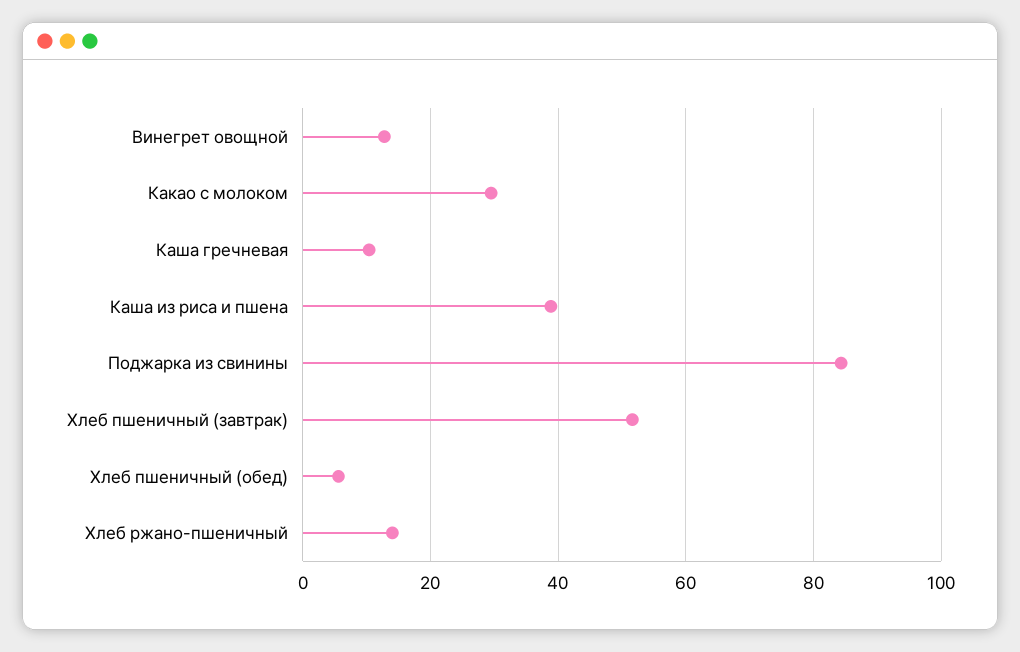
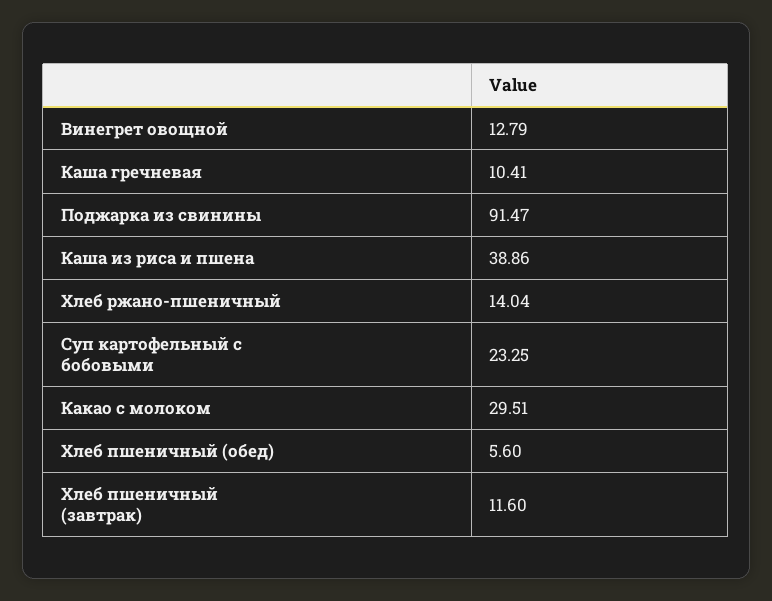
  {
    "Винегрет овощной": 12.79,
    "Какао с молоком": 29.51,
    "Каша гречневая": 10.41,
    "Каша из риса и пшена": 38.86,
-   "Поджарка из свинины": 84,
+   "Поджарка из свинины": 91.47,
-   "Хлеб пшеничный (завтрак)": 52,
+   "Хлеб пшеничный (завтрак)": 11.6,
    "Хлеб пшеничный (обед)": 5.6,
-   "Хлеб ржано-пшеничный": 14.04
+   "Хлеб ржано-пшеничный": 14.04,
+   "Суп картофельный с бобовыми": 23.25
  }

